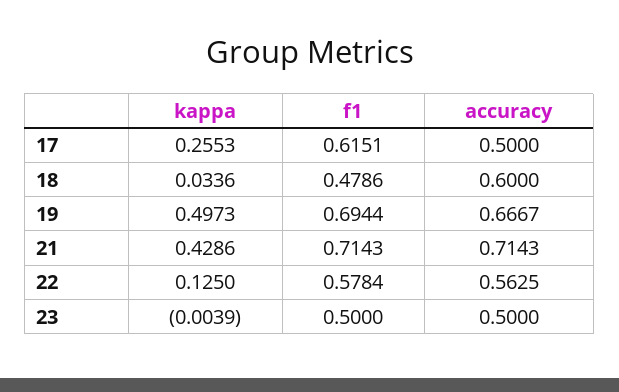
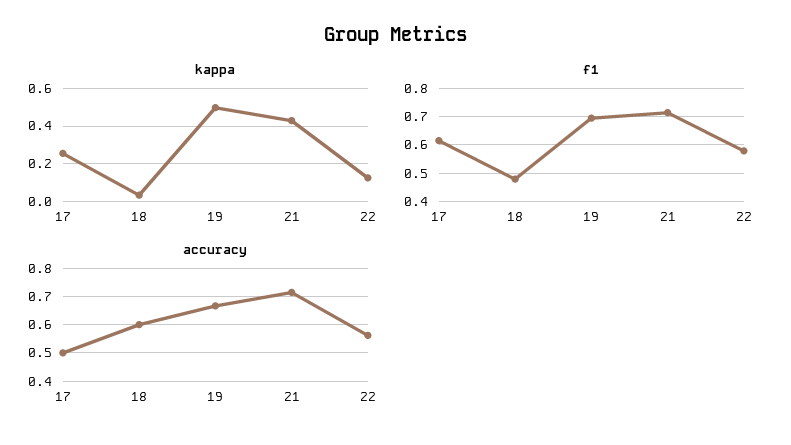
  {
    "kappa": {
      "17": 0.2553,
      "18": 0.0336,
      "19": 0.4973,
      "21": 0.4286,
-     "22": 0.125,
+     "22": 0.125
-     "23": -0.0039
    },
    "f1": {
      "17": 0.6151,
      "18": 0.4786,
      "19": 0.6944,
      "21": 0.7143,
-     "22": 0.5784,
+     "22": 0.5784
-     "23": 0.5
    },
    "accuracy": {
      "17": 0.5,
      "18": 0.6,
      "19": 0.6667,
      "21": 0.7143,
-     "22": 0.5625,
+     "22": 0.5625
-     "23": 0.5
    }
  }

